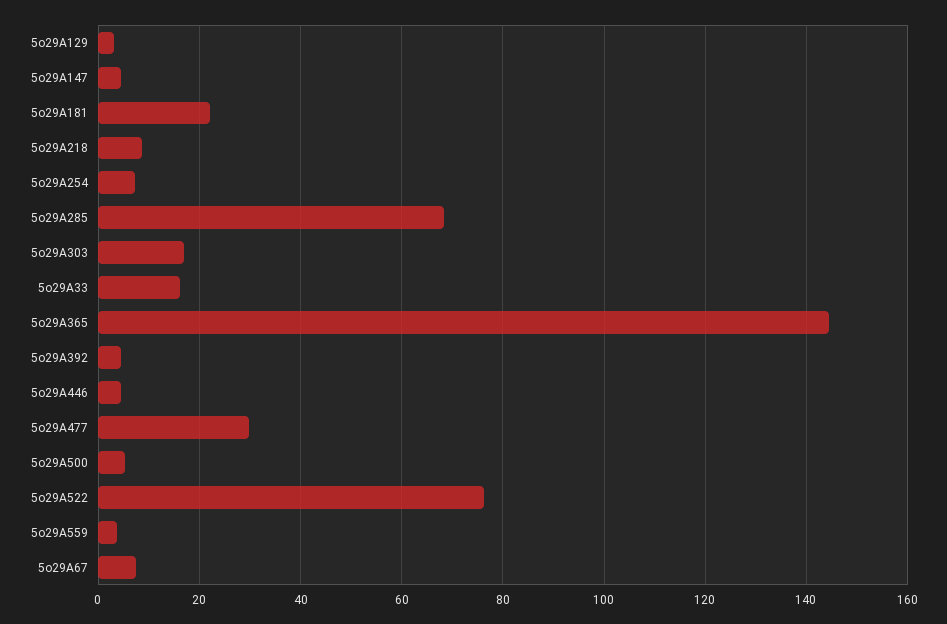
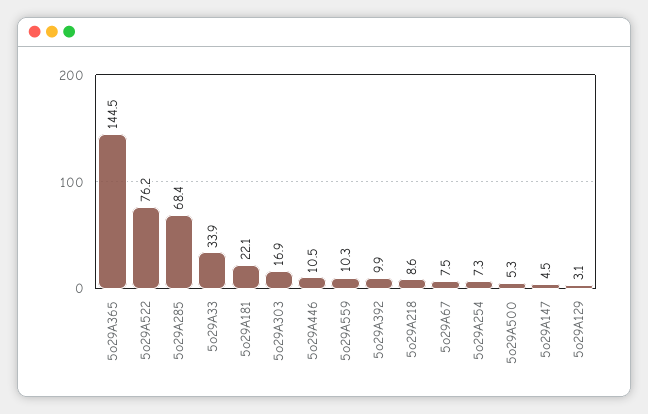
  {
    "5o29A129": 3.1,
    "5o29A147": 4.5,
    "5o29A181": 22.1,
    "5o29A218": 8.6,
    "5o29A254": 7.3,
    "5o29A285": 68.4,
    "5o29A303": 16.9,
-   "5o29A33": 16,
+   "5o29A33": 33.9,
    "5o29A365": 144.5,
-   "5o29A392": 4,
+   "5o29A392": 9.9,
-   "5o29A446": 4,
+   "5o29A446": 10.5,
-   "5o29A477": 30,
    "5o29A500": 5.3,
    "5o29A522": 76.2,
-   "5o29A559": 4,
+   "5o29A559": 10.3,
    "5o29A67": 7.5
  }

